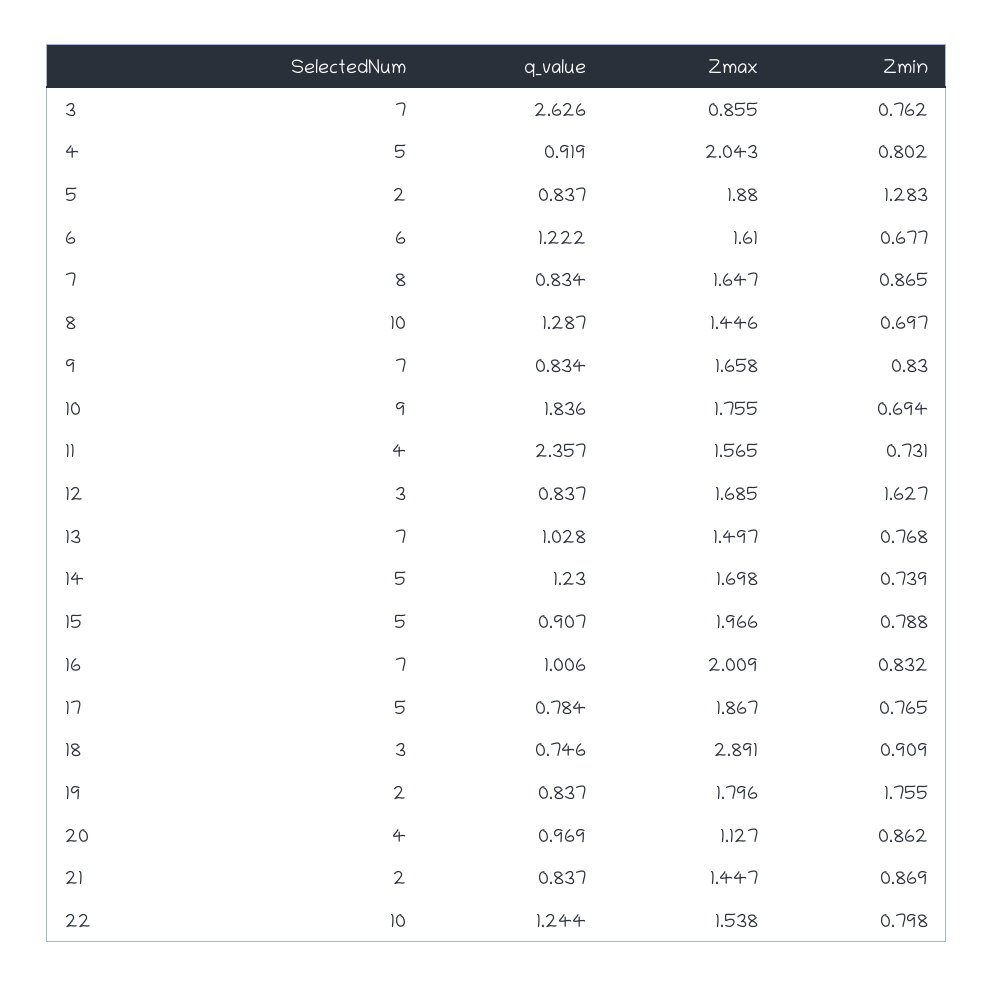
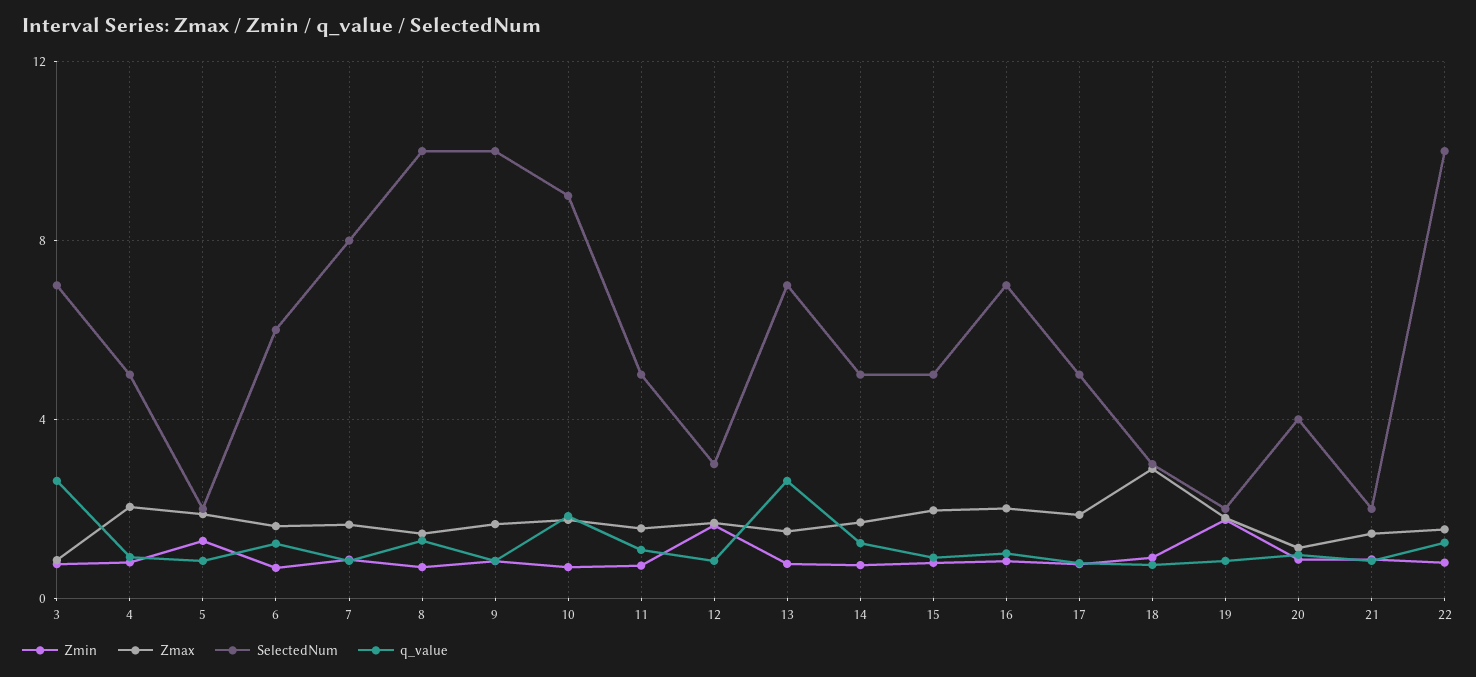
  {
    "SelectedNum": {
      "3": 7,
      "4": 5,
      "5": 2,
      "6": 6,
      "7": 8,
      "8": 10,
-     "9": 7,
+     "9": 10,
      "10": 9,
-     "11": 4,
+     "11": 5,
      "12": 3,
      "13": 7,
      "14": 5,
      "15": 5,
      "16": 7,
      "17": 5,
      "18": 3,
      "19": 2,
      "20": 4,
      "21": 2,
      "22": 10
    },
    "q_value": {
      "3": 2.626,
      "4": 0.919,
      "5": 0.837,
      "6": 1.222,
      "7": 0.834,
      "8": 1.287,
      "9": 0.834,
      "10": 1.836,
-     "11": 2.357,
+     "11": 1,
      "12": 0.837,
-     "13": 1.028,
+     "13": 2.5,
      "14": 1.23,
      "15": 0.907,
      "16": 1.006,
      "17": 0.784,
      "18": 0.746,
      "19": 0.837,
      "20": 0.969,
      "21": 0.837,
      "22": 1.244
    },
    "Zmax": {
      "3": 0.855,
      "4": 2.043,
      "5": 1.88,
      "6": 1.61,
      "7": 1.647,
      "8": 1.446,
      "9": 1.658,
      "10": 1.755,
      "11": 1.565,
      "12": 1.685,
      "13": 1.497,
      "14": 1.698,
      "15": 1.966,
      "16": 2.009,
      "17": 1.867,
      "18": 2.891,
      "19": 1.796,
      "20": 1.127,
      "21": 1.447,
      "22": 1.538
    },
    "Zmin": {
      "3": 0.762,
      "4": 0.802,
      "5": 1.283,
      "6": 0.677,
      "7": 0.865,
      "8": 0.697,
      "9": 0.83,
      "10": 0.694,
      "11": 0.731,
      "12": 1.627,
      "13": 0.768,
      "14": 0.739,
      "15": 0.788,
      "16": 0.832,
      "17": 0.765,
      "18": 0.909,
      "19": 1.755,
      "20": 0.862,
      "21": 0.869,
      "22": 0.798
    }
  }

